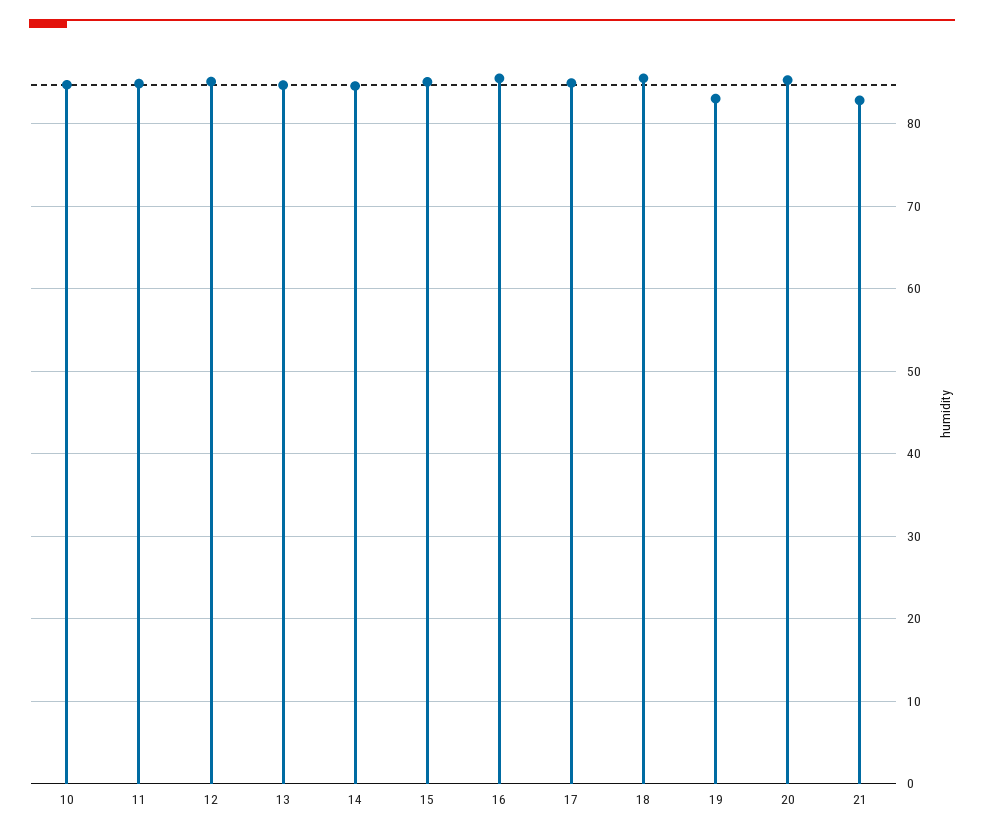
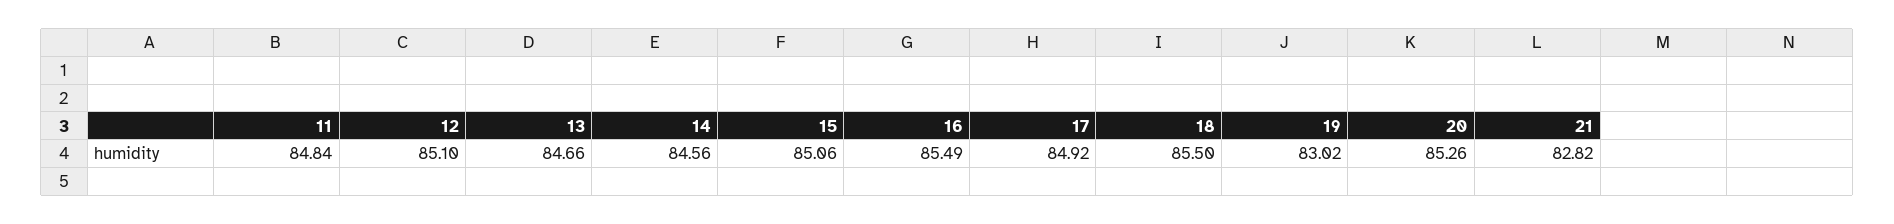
  {
-   "10": 85,
    "11": 84.84,
    "12": 85.1,
    "13": 84.66,
    "14": 84.56,
    "15": 85.06,
    "16": 85.49,
    "17": 84.92,
    "18": 85.5,
    "19": 83.02,
    "20": 85.26,
    "21": 82.82
  }

